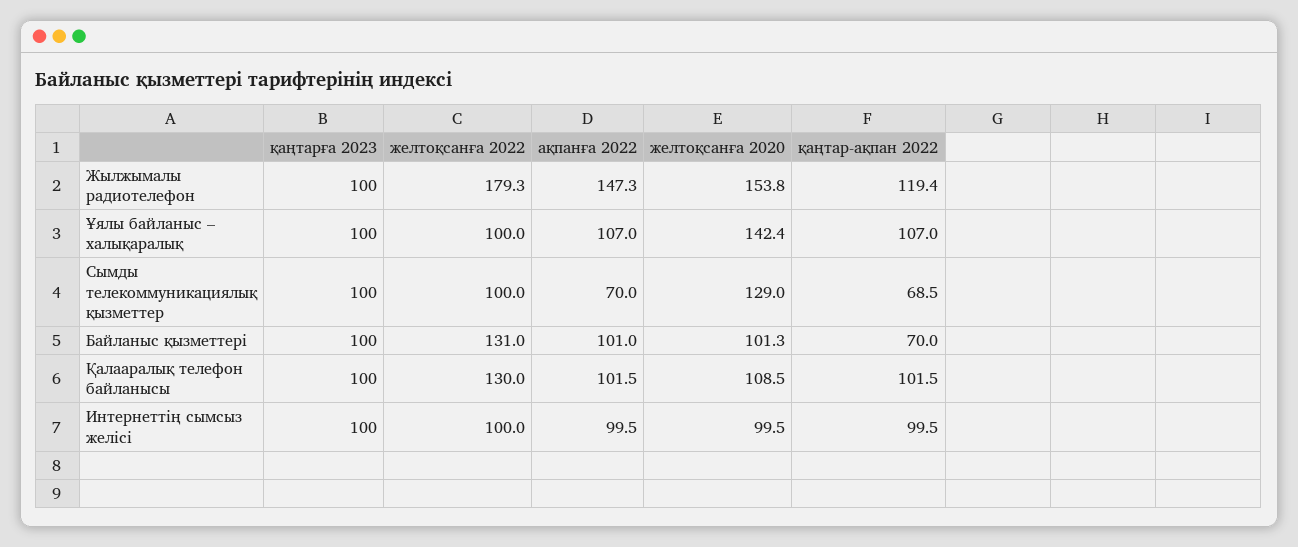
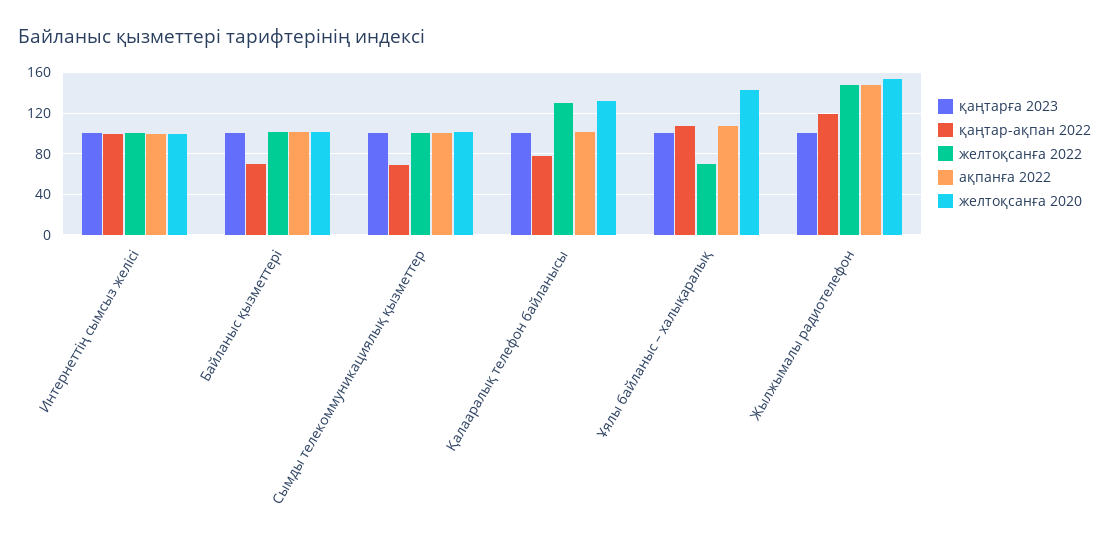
  {
    "қаңтарға 2023": {
      "Жылжымалы радиотелефон": 100,
      "Ұялы байланыс – халықаралық": 100,
      "Сымды телекоммуникациялық қызметтер": 100,
      "Байланыс қызметтері": 100,
      "Қалааралық телефон байланысы": 100,
      "Интернеттің сымсыз желісі": 100
    },
    "желтоқсанға 2022": {
-     "Жылжымалы радиотелефон": 179.3,
+     "Жылжымалы радиотелефон": 150,
-     "Ұялы байланыс – халықаралық": 100,
+     "Ұялы байланыс – халықаралық": 70,
      "Сымды телекоммуникациялық қызметтер": 100,
-     "Байланыс қызметтері": 131,
+     "Байланыс қызметтері": 100,
      "Қалааралық телефон байланысы": 130,
      "Интернеттің сымсыз желісі": 100
    },
    "ақпанға 2022": {
      "Жылжымалы радиотелефон": 147.3,
      "Ұялы байланыс – халықаралық": 107,
-     "Сымды телекоммуникациялық қызметтер": 70,
+     "Сымды телекоммуникациялық қызметтер": 100,
      "Байланыс қызметтері": 101,
      "Қалааралық телефон байланысы": 101.5,
      "Интернеттің сымсыз желісі": 99.5
    },
    "желтоқсанға 2020": {
      "Жылжымалы радиотелефон": 153.8,
      "Ұялы байланыс – халықаралық": 142.4,
-     "Сымды телекоммуникациялық қызметтер": 129,
+     "Сымды телекоммуникациялық қызметтер": 100,
      "Байланыс қызметтері": 101.3,
-     "Қалааралық телефон байланысы": 108.5,
+     "Қалааралық телефон байланысы": 130,
      "Интернеттің сымсыз желісі": 99.5
    },
    "қаңтар-ақпан 2022": {
      "Жылжымалы радиотелефон": 119.4,
      "Ұялы байланыс – халықаралық": 107,
      "Сымды телекоммуникациялық қызметтер": 68.5,
      "Байланыс қызметтері": 70,
-     "Қалааралық телефон байланысы": 101.5,
+     "Қалааралық телефон байланысы": 80,
      "Интернеттің сымсыз желісі": 99.5
    }
  }

